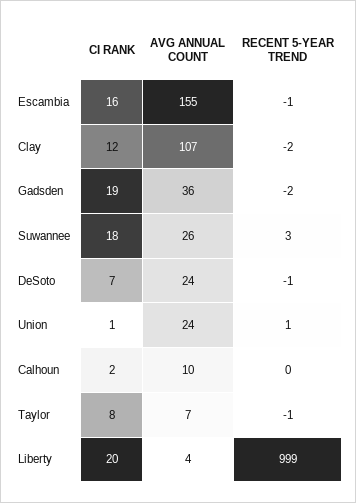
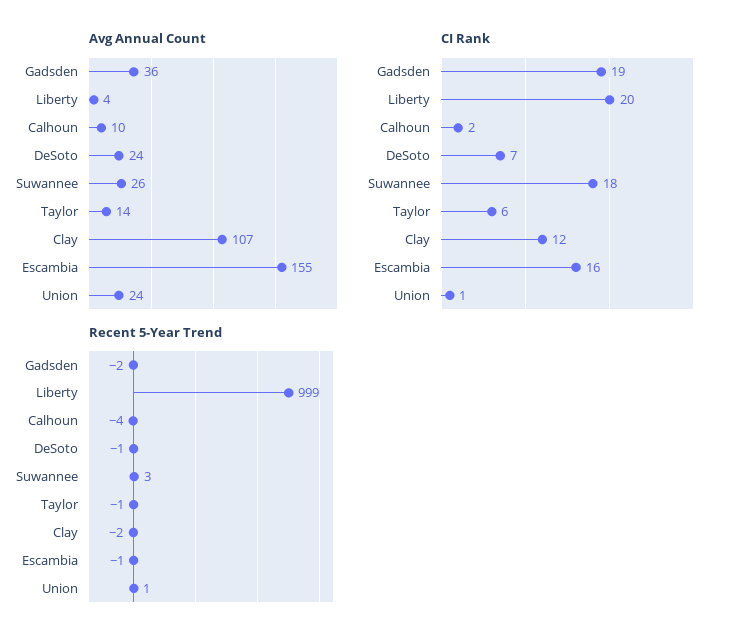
  {
    "CI RANK": {
      "Escambia": 16,
      "Clay": 12,
      "Gadsden": 19,
      "Suwannee": 18,
      "DeSoto": 7,
      "Union": 1,
      "Calhoun": 2,
-     "Taylor": 8,
+     "Taylor": 6,
      "Liberty": 20
    },
    "AVG ANNUAL COUNT": {
      "Escambia": 155,
      "Clay": 107,
      "Gadsden": 36,
      "Suwannee": 26,
      "DeSoto": 24,
      "Union": 24,
      "Calhoun": 10,
-     "Taylor": 7,
+     "Taylor": 14,
      "Liberty": 4
    },
    "RECENT 5-YEAR TREND": {
      "Escambia": -1,
      "Clay": -2,
      "Gadsden": -2,
      "Suwannee": 3,
      "DeSoto": -1,
      "Union": 1,
-     "Calhoun": 0,
+     "Calhoun": -4,
      "Taylor": -1,
      "Liberty": 999
    }
  }

